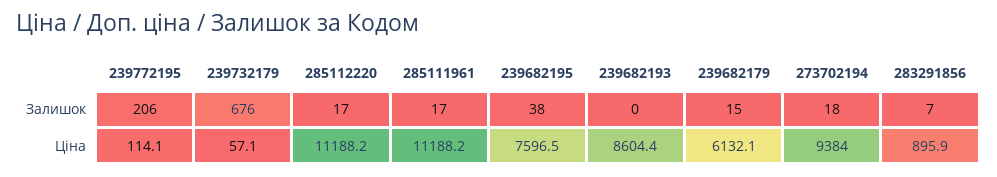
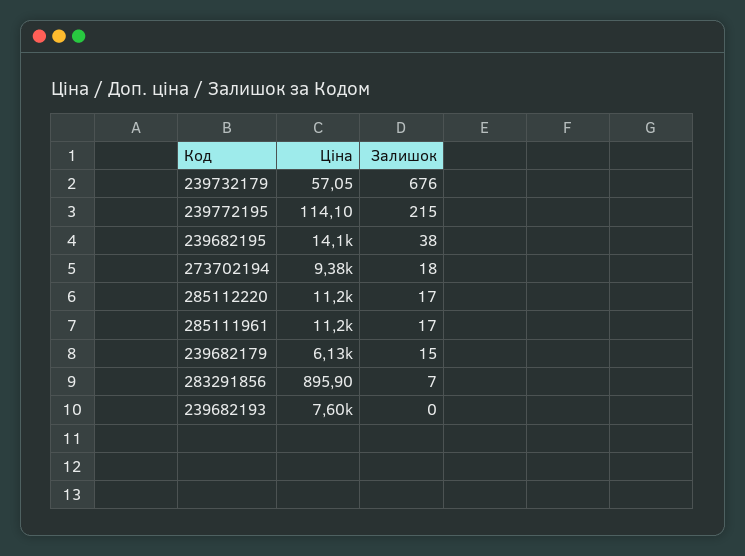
  {
    "239772195": {
-     "Залишок": 206,
+     "Залишок": 215,
      "Ціна": 114.1
    },
    "239732179": {
      "Залишок": 676,
      "Ціна": 57.05
    },
    "285112220": {
      "Залишок": 17,
      "Ціна": 11188.2
    },
    "285111961": {
      "Залишок": 17,
      "Ціна": 11188.2
    },
    "239682195": {
      "Залишок": 38,
-     "Ціна": 7596.5
+     "Ціна": 14100
    },
    "239682193": {
      "Залишок": 0,
-     "Ціна": 8604.4
+     "Ціна": 7600
    },
    "239682179": {
      "Залишок": 15,
      "Ціна": 6132.1
    },
    "273702194": {
      "Залишок": 18,
      "Ціна": 9384
    },
    "283291856": {
      "Залишок": 7,
      "Ціна": 895.9
    }
  }

